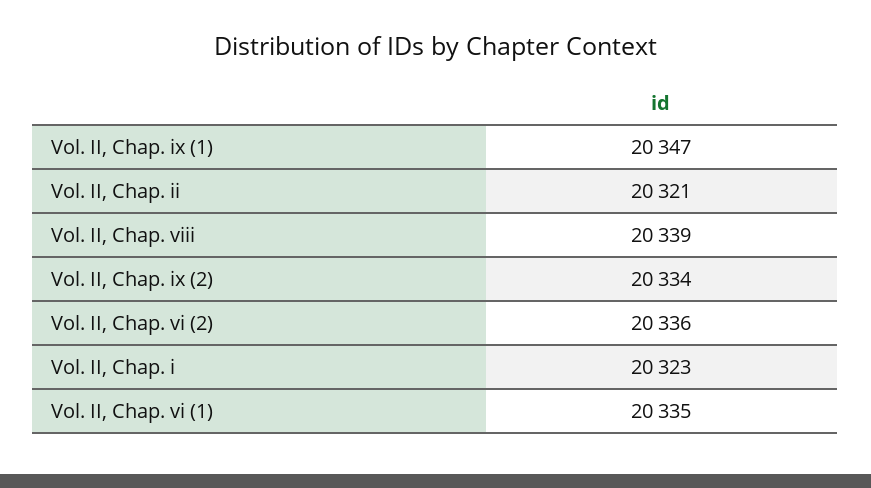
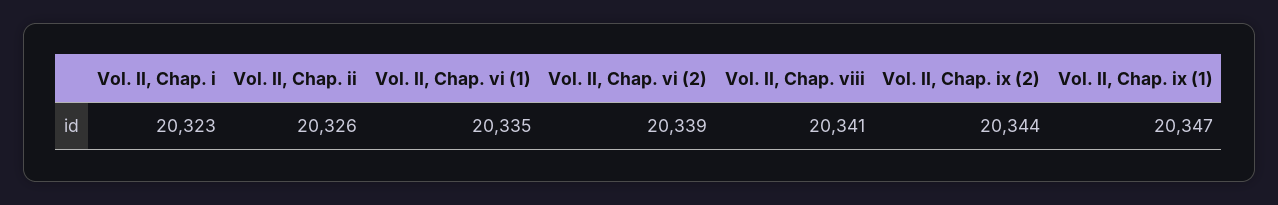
  {
    "Vol. II, Chap. ix (1)": 20347,
-   "Vol. II, Chap. ii": 20321,
+   "Vol. II, Chap. ii": 20326,
-   "Vol. II, Chap. viii": 20339,
+   "Vol. II, Chap. viii": 20341,
-   "Vol. II, Chap. ix (2)": 20334,
+   "Vol. II, Chap. ix (2)": 20344,
-   "Vol. II, Chap. vi (2)": 20336,
+   "Vol. II, Chap. vi (2)": 20339,
    "Vol. II, Chap. i": 20323,
    "Vol. II, Chap. vi (1)": 20335
  }

